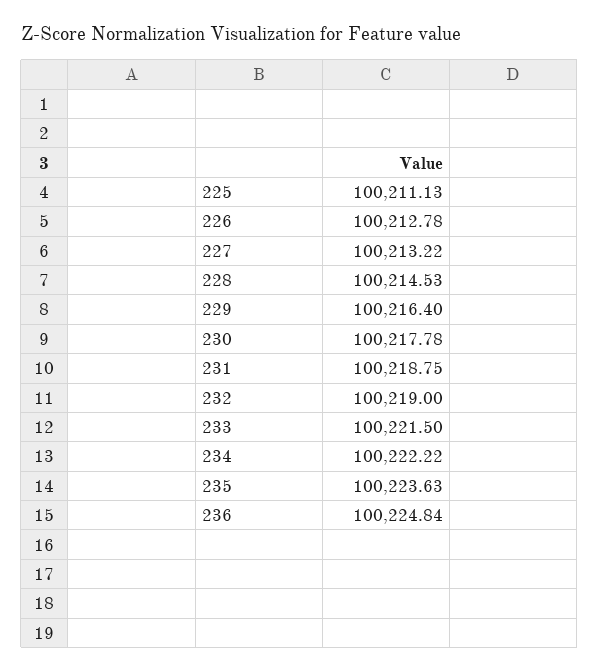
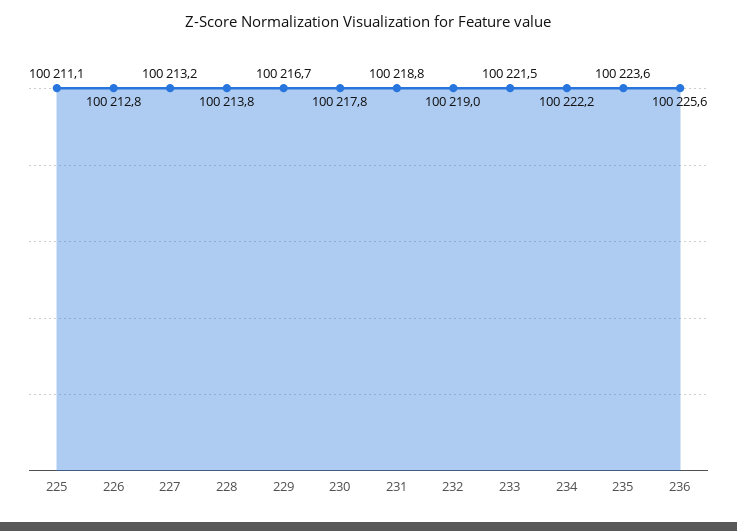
  {
    "225": 100211.13,
    "226": 100212.78,
    "227": 100213.22,
-   "228": 100214.53,
+   "228": 100213.8,
-   "229": 100216.4,
+   "229": 100216.7,
    "230": 100217.78,
    "231": 100218.75,
    "232": 100219,
    "233": 100221.5,
    "234": 100222.22,
    "235": 100223.63,
-   "236": 100224.84
+   "236": 100225.6
  }

